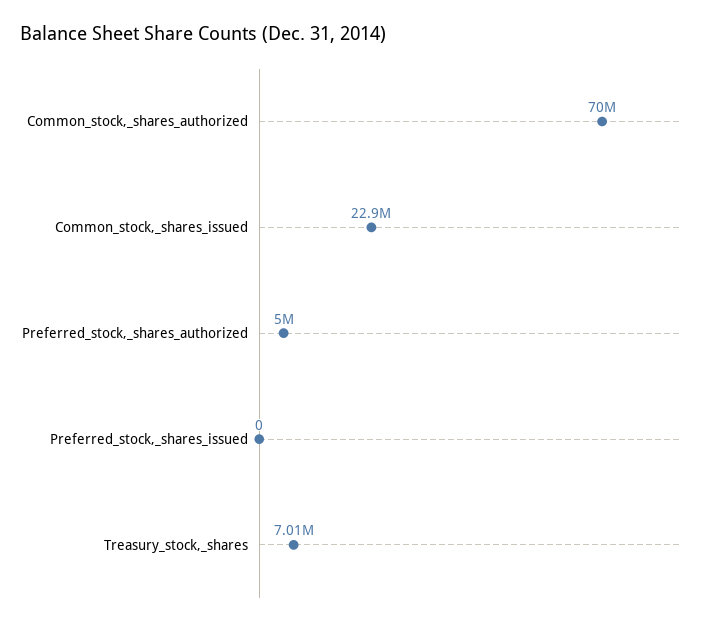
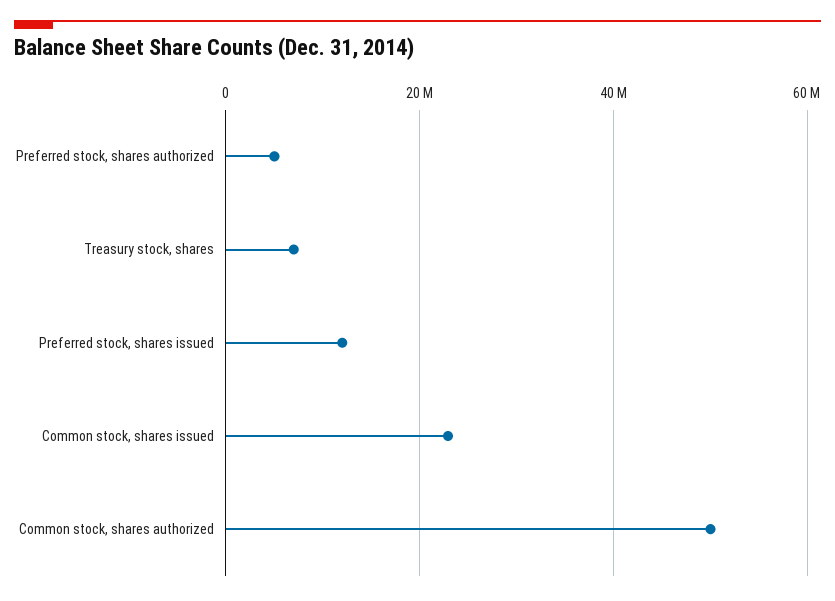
  {
-   "Common_stock,_shares_authorized": 70000000,
+   "Common_stock,_shares_authorized": 50000000,
    "Common_stock,_shares_issued": 22900000,
    "Preferred_stock,_shares_authorized": 5000000,
-   "Preferred_stock,_shares_issued": 0,
+   "Preferred_stock,_shares_issued": 12000000,
    "Treasury_stock,_shares": 7010000
  }

